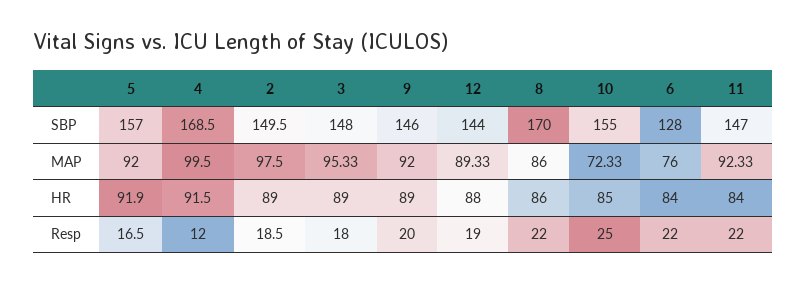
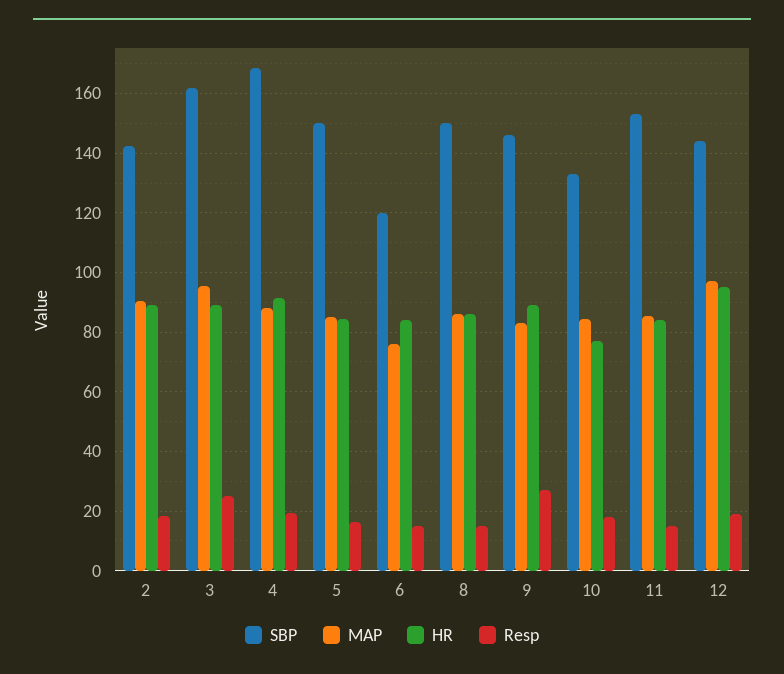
  {
    "SBP": {
-     "5": 157,
+     "5": 150,
      "4": 168.5,
-     "2": 149.5,
+     "2": 142.5,
-     "3": 148,
+     "3": 162.5,
      "9": 146,
      "12": 144,
-     "8": 170,
+     "8": 150,
-     "10": 155,
+     "10": 132.5,
-     "6": 128,
+     "6": 120,
-     "11": 147
+     "11": 152.5
    },
    "MAP": {
-     "5": 92,
+     "5": 85,
-     "4": 99.5,
+     "4": 87.5,
-     "2": 97.5,
+     "2": 90,
      "3": 95.33,
-     "9": 92,
+     "9": 82.5,
-     "12": 89.33,
+     "12": 97.5,
      "8": 86,
-     "10": 72.33,
+     "10": 85,
      "6": 76,
-     "11": 92.33
+     "11": 85
    },
    "HR": {
-     "5": 91.9,
+     "5": 85,
      "4": 91.5,
      "2": 89,
      "3": 89,
      "9": 89,
-     "12": 88,
+     "12": 95,
      "8": 86,
-     "10": 85,
+     "10": 77.5,
      "6": 84,
      "11": 84
    },
    "Resp": {
      "5": 16.5,
-     "4": 12,
+     "4": 20,
      "2": 18.5,
-     "3": 18,
+     "3": 25,
-     "9": 20,
+     "9": 27.5,
      "12": 19,
-     "8": 22,
+     "8": 15,
-     "10": 25,
+     "10": 17.5,
-     "6": 22,
+     "6": 15,
-     "11": 22
+     "11": 15
    }
  }

